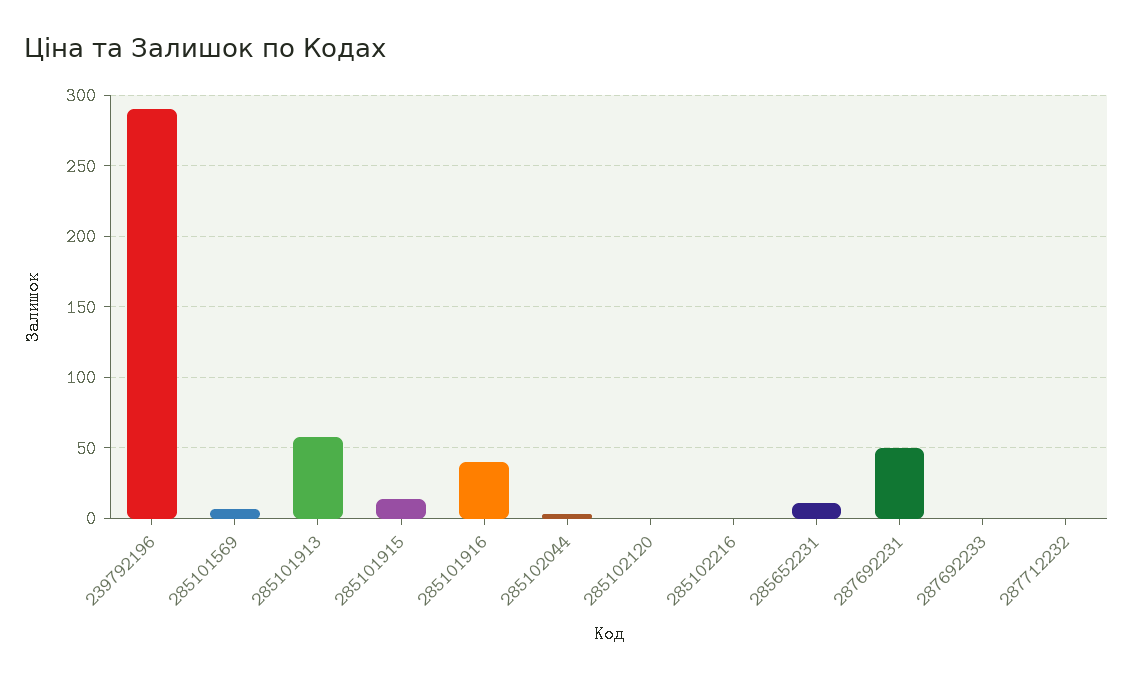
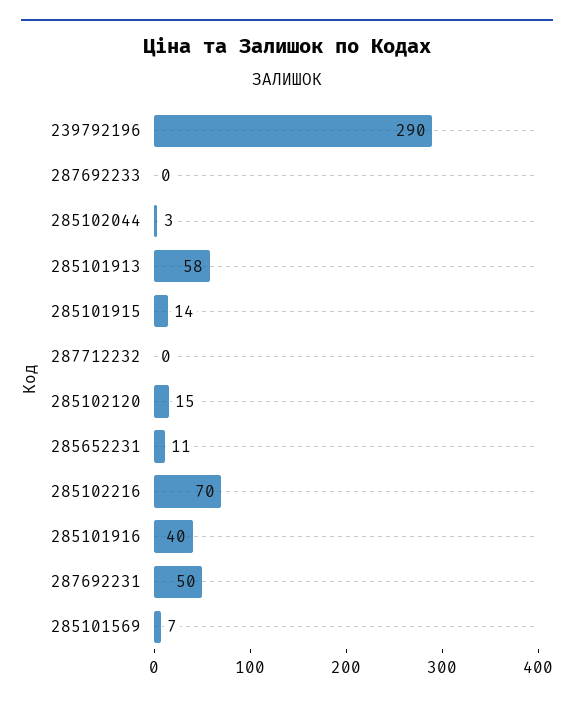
  {
    "239792196": 290,
    "285101569": 7,
    "285101913": 58,
    "285101915": 14,
    "285101916": 40,
    "285102044": 3,
-   "285102120": 0,
+   "285102120": 15,
-   "285102216": 0,
+   "285102216": 70,
    "285652231": 11,
    "287692231": 50,
    "287692233": 0,
    "287712232": 0
  }

